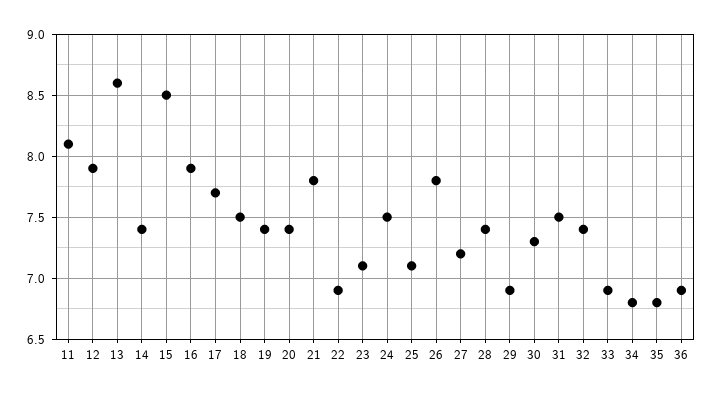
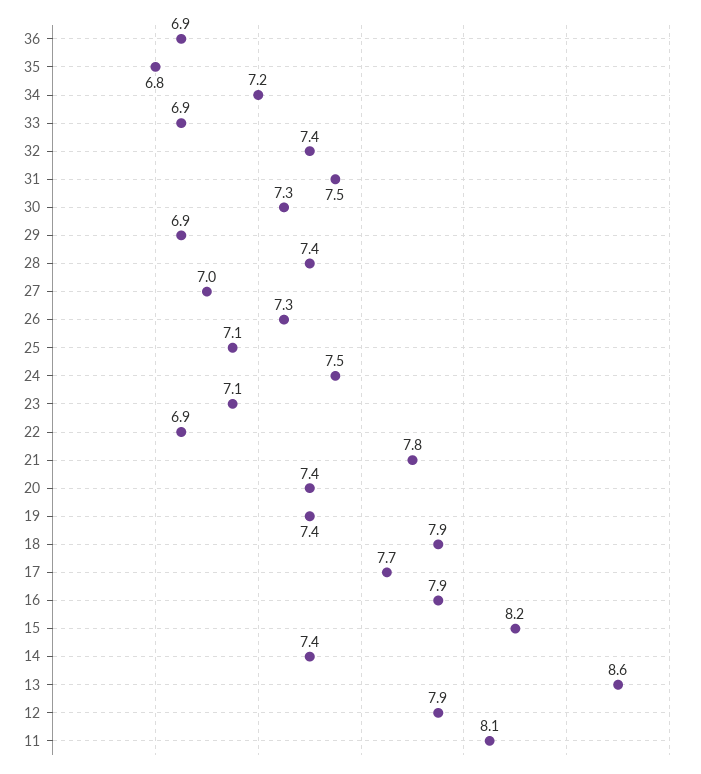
  {
    "11": 8.1,
    "12": 7.9,
    "13": 8.6,
    "14": 7.4,
-   "15": 8.5,
+   "15": 8.2,
    "16": 7.9,
    "17": 7.7,
-   "18": 7.5,
+   "18": 7.9,
    "19": 7.4,
    "20": 7.4,
    "21": 7.8,
    "22": 6.9,
    "23": 7.1,
    "24": 7.5,
    "25": 7.1,
-   "26": 7.8,
+   "26": 7.3,
-   "27": 7.2,
+   "27": 7,
    "28": 7.4,
    "29": 6.9,
    "30": 7.3,
    "31": 7.5,
    "32": 7.4,
    "33": 6.9,
-   "34": 6.8,
+   "34": 7.2,
    "35": 6.8,
    "36": 6.9
  }

